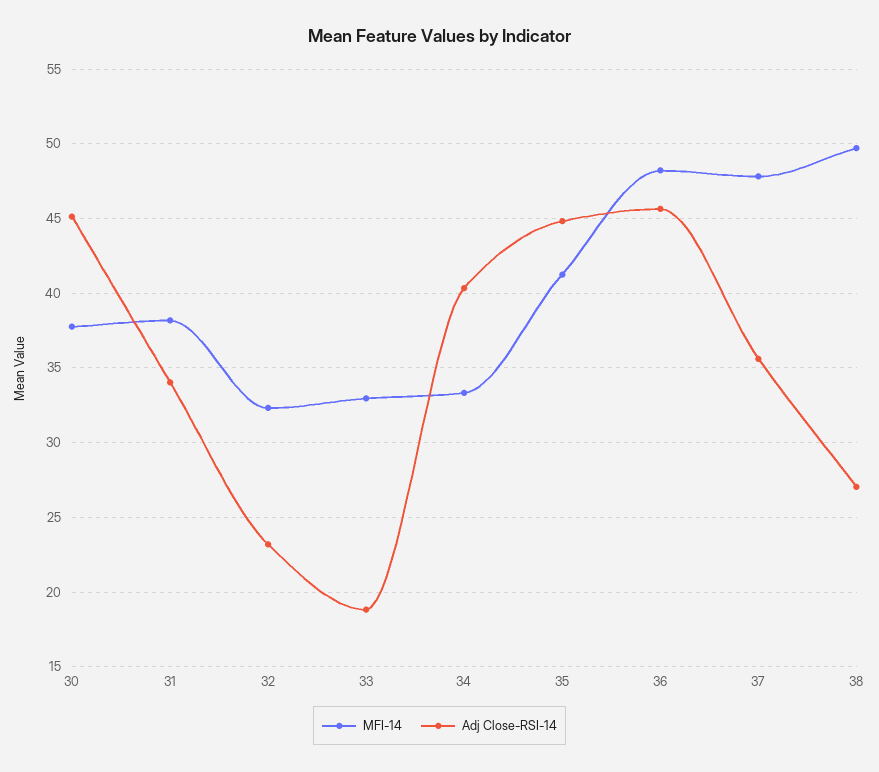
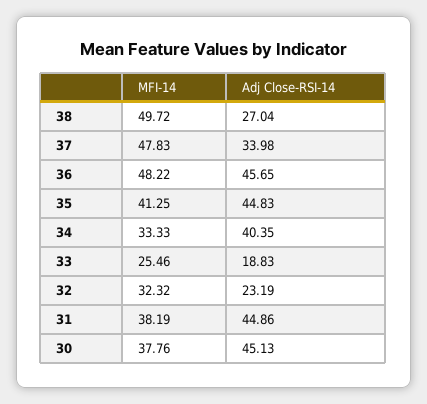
  {
    "MFI-14": {
      "30": 37.76,
      "31": 38.19,
      "32": 32.32,
-     "33": 33,
+     "33": 25.46,
      "34": 33.33,
      "35": 41.25,
      "36": 48.22,
      "37": 47.83,
      "38": 49.72
    },
    "Adj Close-RSI-14": {
      "30": 45.13,
-     "31": 34,
+     "31": 44.86,
      "32": 23.19,
      "33": 18.83,
      "34": 40.35,
      "35": 44.83,
      "36": 45.65,
-     "37": 35.5,
+     "37": 33.98,
      "38": 27.04
    }
  }

